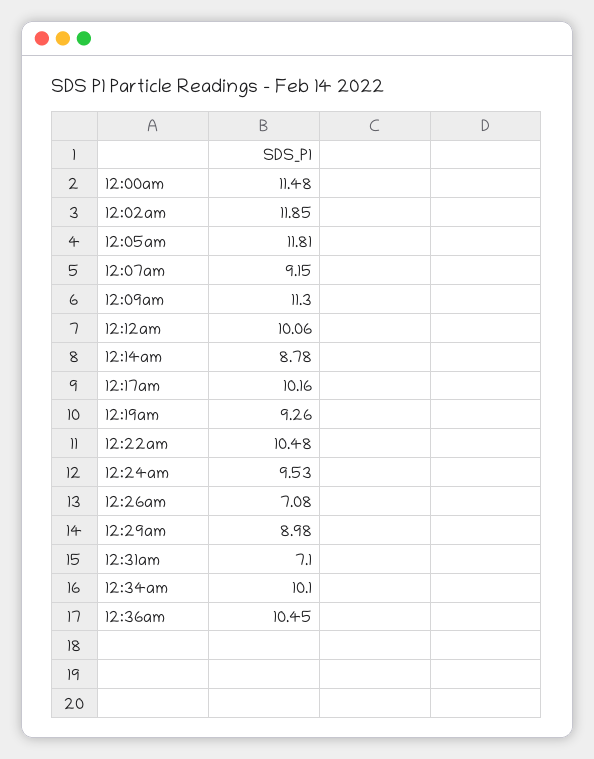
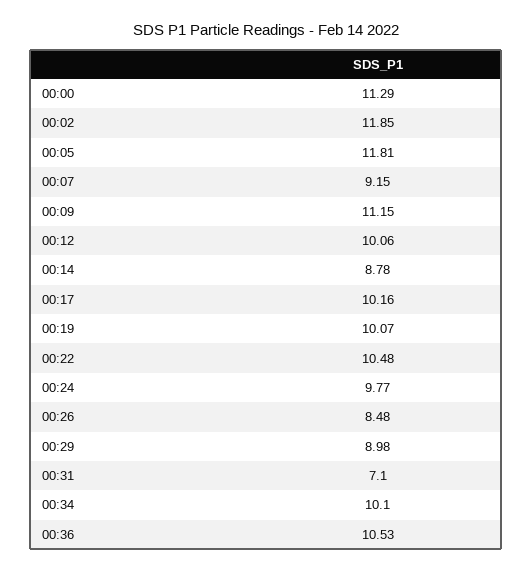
  {
-   "12:00am": 11.48,
+   "12:00am": 11.29,
    "12:02am": 11.85,
    "12:05am": 11.81,
    "12:07am": 9.15,
-   "12:09am": 11.3,
+   "12:09am": 11.15,
    "12:12am": 10.06,
    "12:14am": 8.78,
    "12:17am": 10.16,
-   "12:19am": 9.26,
+   "12:19am": 10.07,
    "12:22am": 10.48,
-   "12:24am": 9.53,
+   "12:24am": 9.77,
-   "12:26am": 7.08,
+   "12:26am": 8.48,
    "12:29am": 8.98,
    "12:31am": 7.1,
    "12:34am": 10.1,
-   "12:36am": 10.45
+   "12:36am": 10.53
  }

